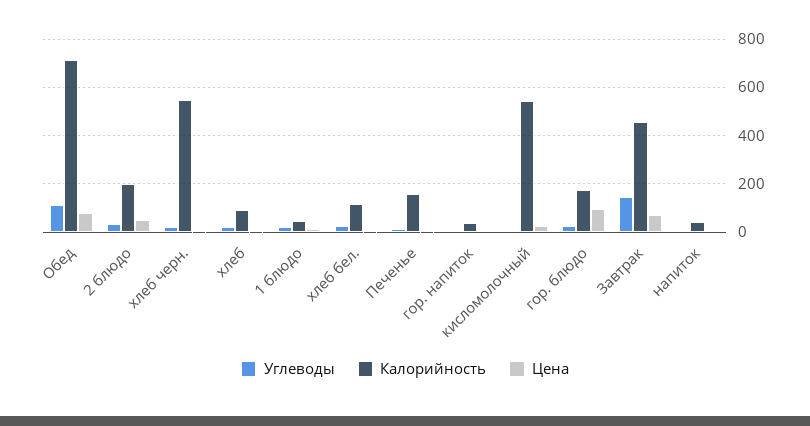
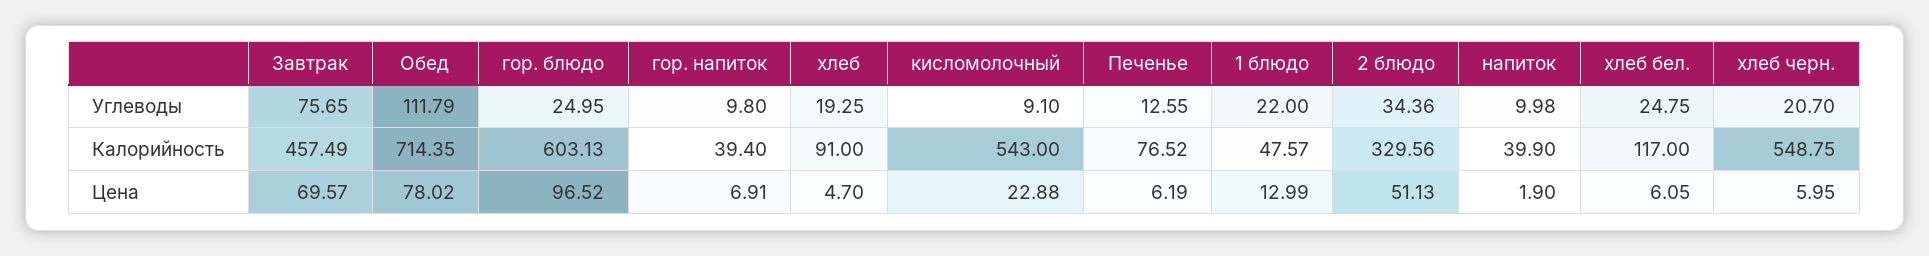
  {
    "Углеводы": {
      "Обед": 111.79,
      "2 блюдо": 34.36,
      "хлеб черн.": 20.7,
      "хлеб": 19.25,
      "1 блюдо": 22,
      "хлеб бел.": 24.75,
      "Печенье": 12.55,
      "гор. напиток": 9.8,
      "кисломолочный": 9.1,
      "гор. блюдо": 24.95,
-     "Завтрак": 150,
+     "Завтрак": 75.65,
      "напиток": 9.98
    },
    "Калорийность": {
      "Обед": 714.35,
-     "2 блюдо": 200,
+     "2 блюдо": 329.56,
      "хлеб черн.": 548.75,
      "хлеб": 91,
      "1 блюдо": 47.57,
      "хлеб бел.": 117,
-     "Печенье": 150,
+     "Печенье": 76.52,
      "гор. напиток": 39.4,
      "кисломолочный": 543,
-     "гор. блюдо": 175,
+     "гор. блюдо": 603.13,
      "Завтрак": 457.49,
      "напиток": 39.9
    },
    "Цена": {
      "Обед": 78.02,
      "2 блюдо": 51.13,
      "хлеб черн.": 5.95,
      "хлеб": 4.7,
      "1 блюдо": 12.99,
      "хлеб бел.": 6.05,
      "Печенье": 6.19,
      "гор. напиток": 6.91,
      "кисломолочный": 22.88,
      "гор. блюдо": 96.52,
      "Завтрак": 69.57,
      "напиток": 1.9
    }
  }

